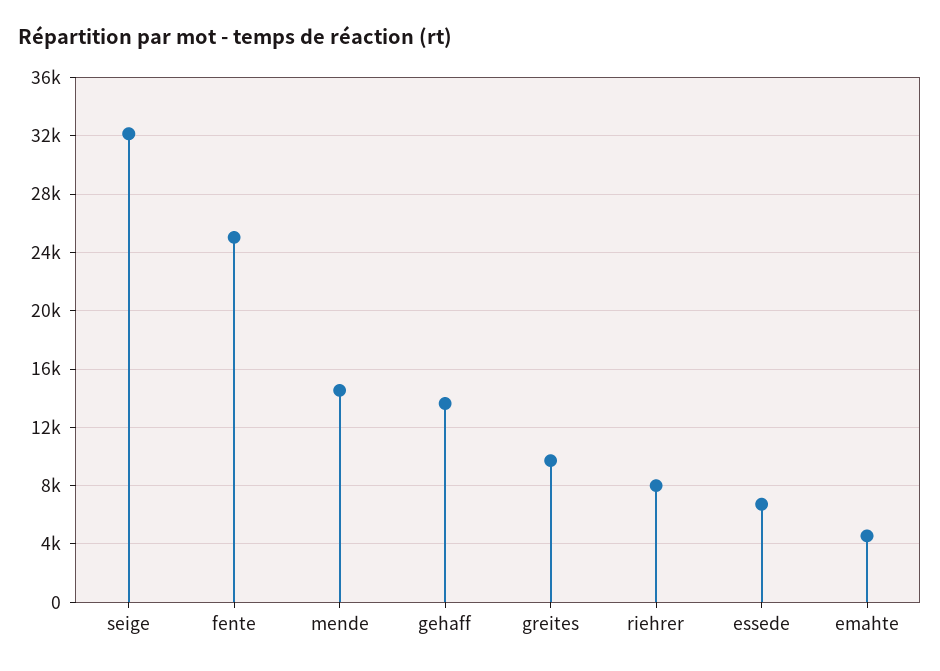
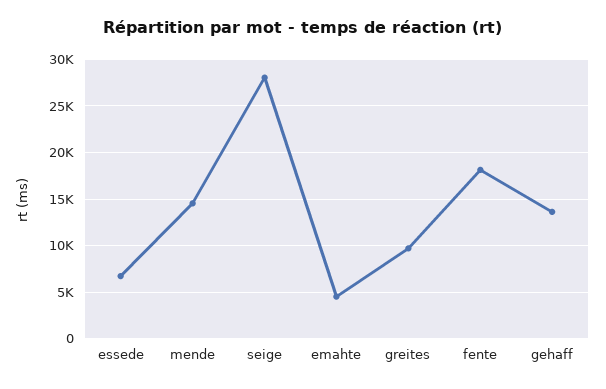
  {
-   "seige": 32000,
+   "seige": 28000,
-   "fente": 25000,
+   "fente": 18000,
    "mende": 14500,
    "gehaff": 13500,
    "greites": 9500,
-   "riehrer": 8000,
    "essede": 6500,
    "emahte": 4500
  }

